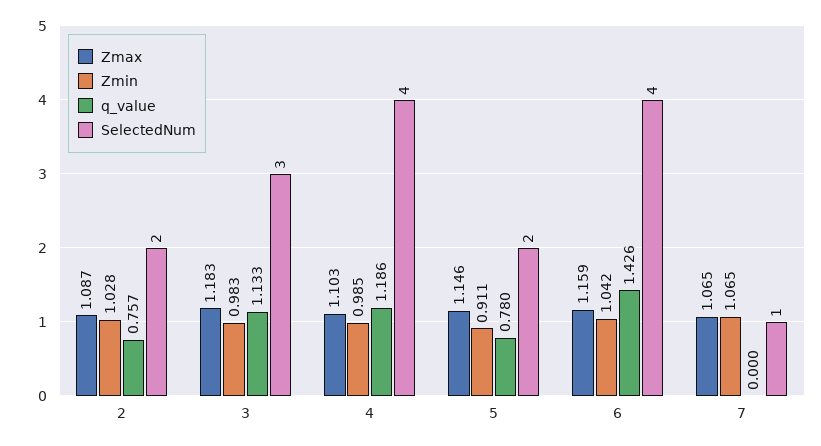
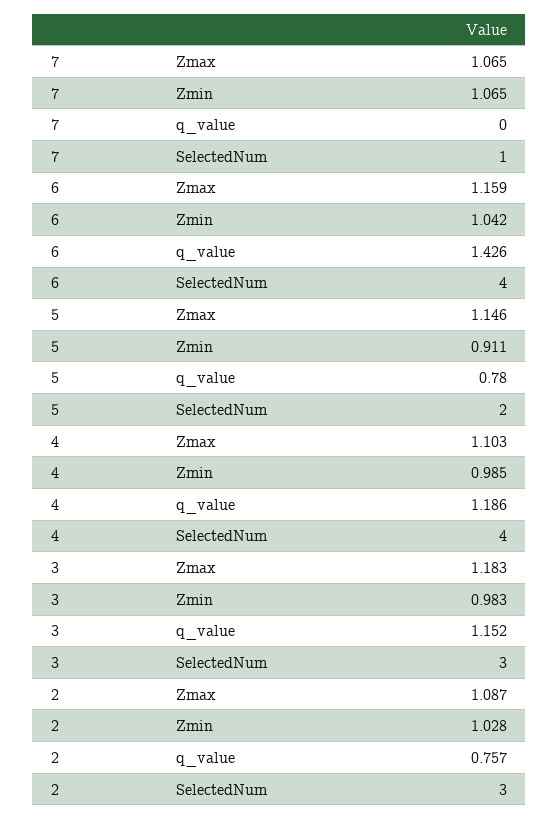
  {
    "Zmax": {
      "2": 1.087,
      "3": 1.183,
      "4": 1.103,
      "5": 1.146,
      "6": 1.159,
      "7": 1.065
    },
    "Zmin": {
      "2": 1.028,
      "3": 0.983,
      "4": 0.985,
      "5": 0.911,
      "6": 1.042,
      "7": 1.065
    },
    "q_value": {
      "2": 0.757,
-     "3": 1.133,
+     "3": 1.152,
      "4": 1.186,
      "5": 0.78,
      "6": 1.426,
      "7": 0
    },
    "SelectedNum": {
-     "2": 2,
+     "2": 3,
      "3": 3,
      "4": 4,
      "5": 2,
      "6": 4,
      "7": 1
    }
  }

